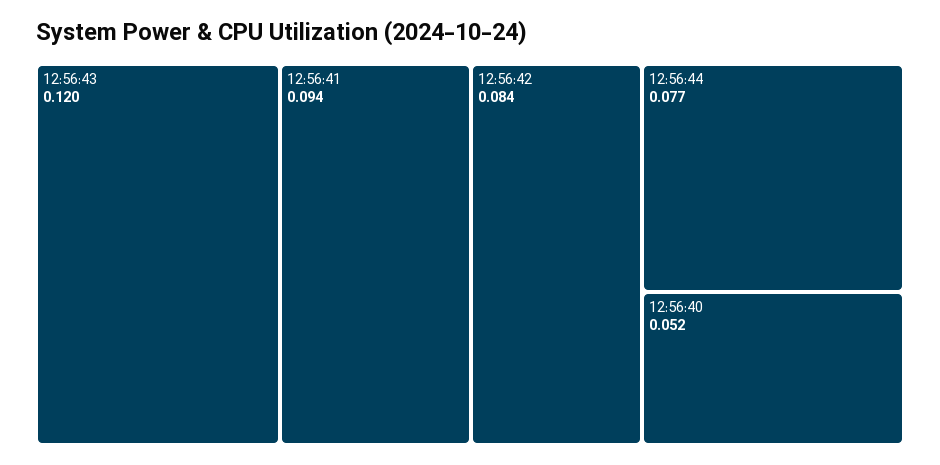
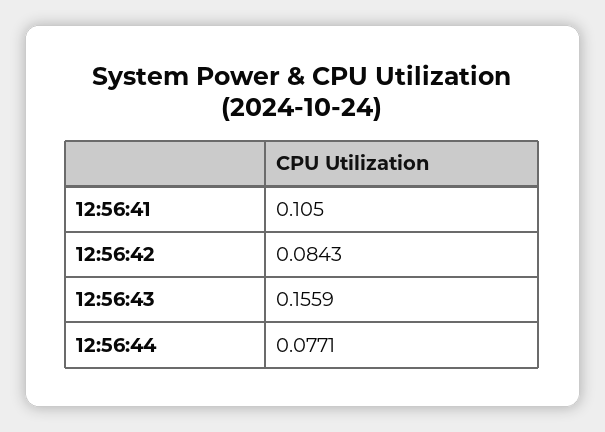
  {
-   "12:56:43": 0.12,
+   "12:56:43": 0.1559,
-   "12:56:41": 0.094,
+   "12:56:41": 0.105,
    "12:56:42": 0.0843,
-   "12:56:44": 0.0771,
+   "12:56:44": 0.0771
-   "12:56:40": 0.052
  }

